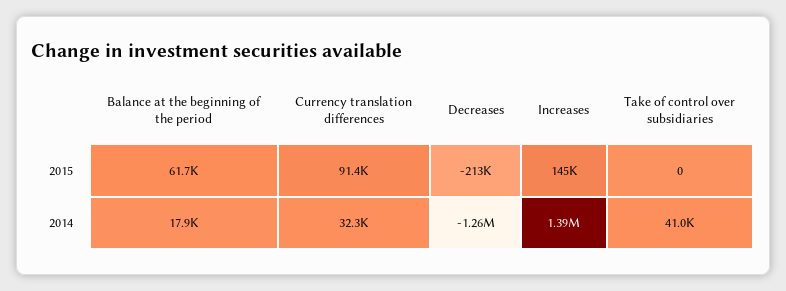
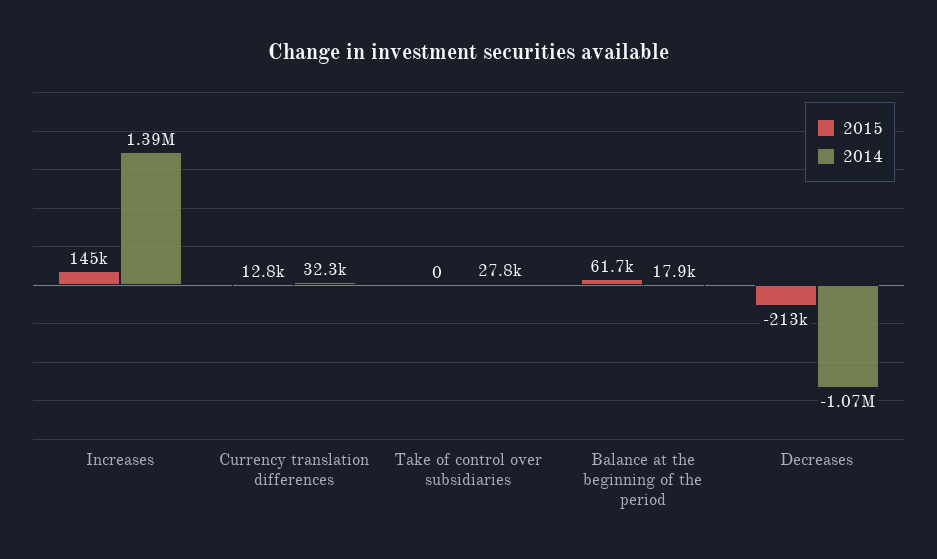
  {
    "2015": {
      "Balance at the beginning of the period": 61700,
-     "Currency translation differences": 91400,
+     "Currency translation differences": 12800,
      "Decreases": -213000,
      "Increases": 145000,
      "Take of control over subsidiaries": 0
    },
    "2014": {
      "Balance at the beginning of the period": 17900,
      "Currency translation differences": 32300,
-     "Decreases": -1260000,
+     "Decreases": -1070000,
      "Increases": 1390000,
-     "Take of control over subsidiaries": 41000
+     "Take of control over subsidiaries": 27800
    }
  }

